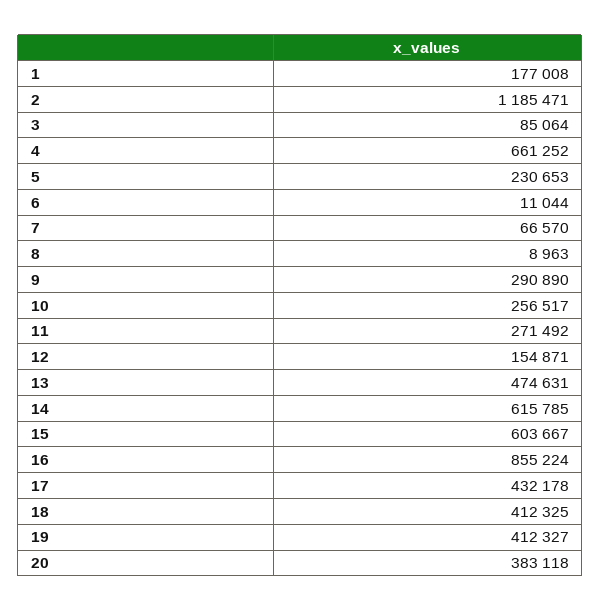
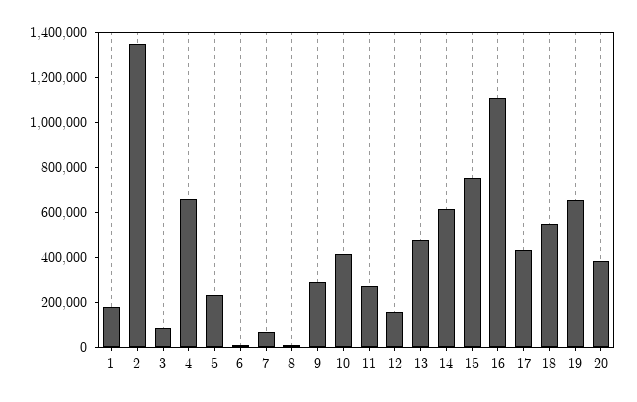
  {
    "1": 177008,
-   "2": 1185471,
+   "2": 1350000,
    "3": 85064,
    "4": 661252,
    "5": 230653,
    "6": 11044,
    "7": 66570,
    "8": 8963,
    "9": 290890,
-   "10": 256517,
+   "10": 400000,
    "11": 271492,
    "12": 154871,
    "13": 474631,
    "14": 615785,
-   "15": 603667,
+   "15": 750000,
-   "16": 855224,
+   "16": 1100000,
    "17": 432178,
-   "18": 412325,
+   "18": 550000,
-   "19": 412327,
+   "19": 650000,
    "20": 383118
  }

